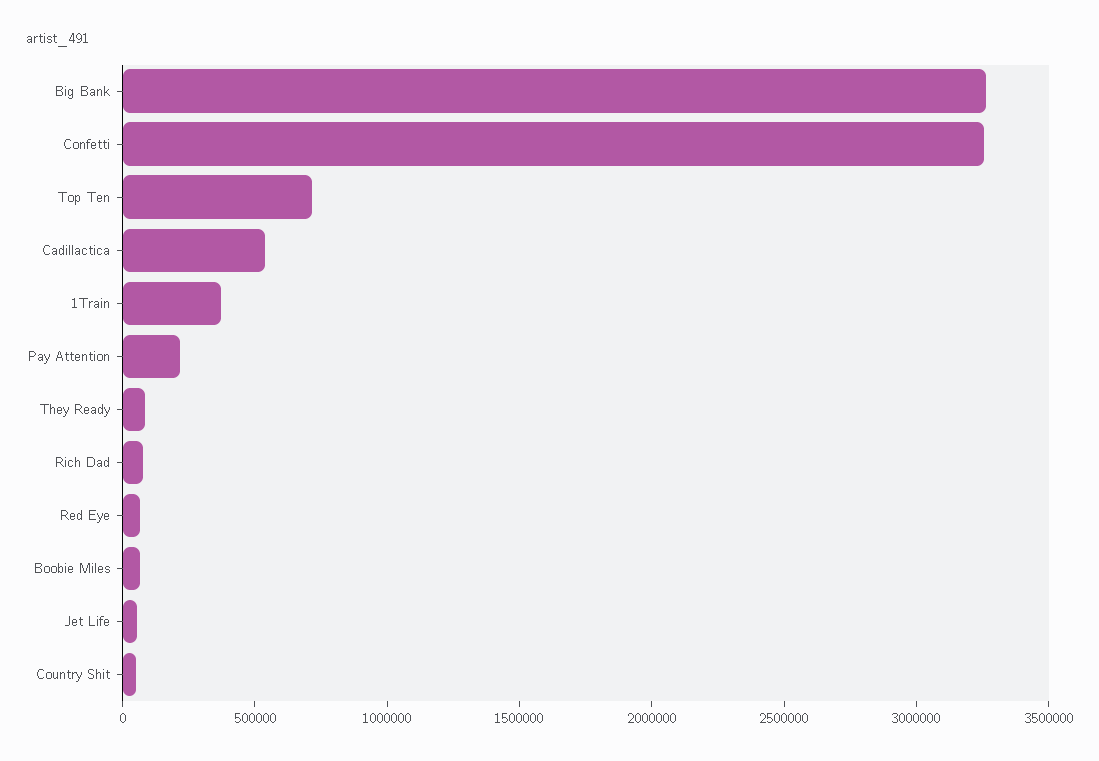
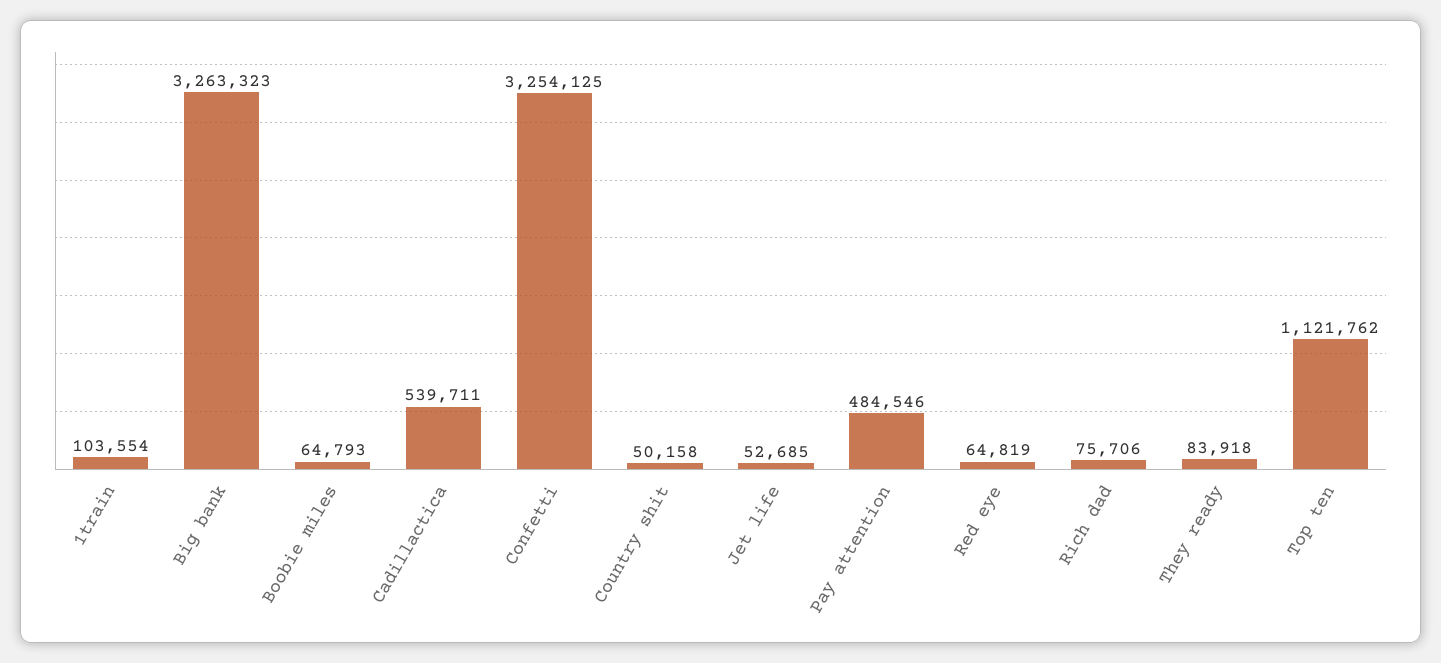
  {
    "Big Bank": 3263323,
    "Confetti": 3254125,
-   "Top Ten": 700000,
+   "Top Ten": 1121762,
    "Cadillactica": 539711,
-   "1Train": 400000,
+   "1Train": 103554,
-   "Pay Attention": 200000,
+   "Pay Attention": 484546,
    "They Ready": 83918,
    "Rich Dad": 75706,
    "Red Eye": 64819,
    "Boobie Miles": 64793,
    "Jet Life": 52685,
    "Country Shit": 50158
  }

